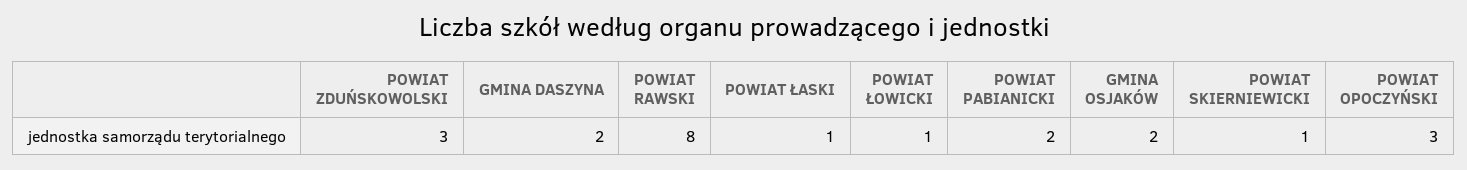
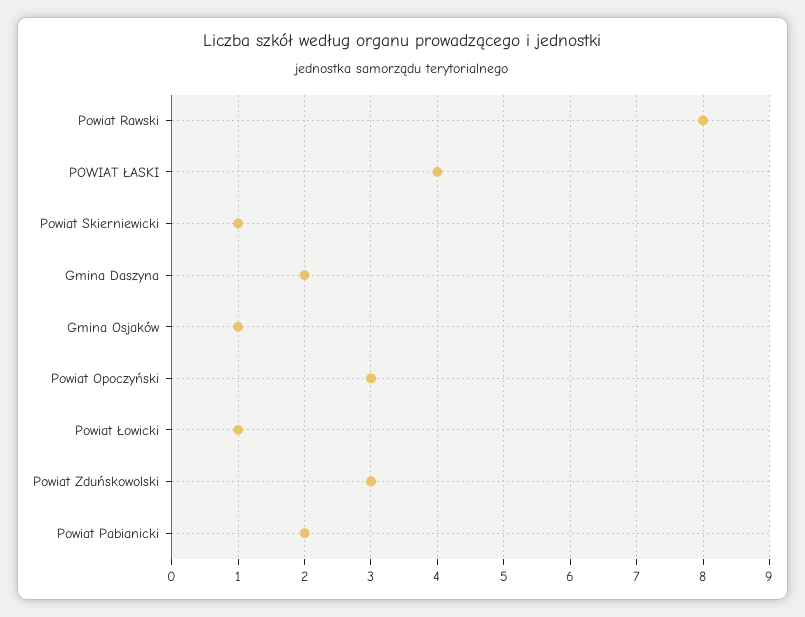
  {
    "POWIAT ZDUŃSKOWOLSKI": 3,
    "GMINA DASZYNA": 2,
    "POWIAT RAWSKI": 8,
-   "POWIAT ŁASKI": 1,
+   "POWIAT ŁASKI": 4,
    "POWIAT ŁOWICKI": 1,
    "POWIAT PABIANICKI": 2,
-   "GMINA OSJAKÓW": 2,
+   "GMINA OSJAKÓW": 1,
    "POWIAT SKIERNIEWICKI": 1,
    "POWIAT OPOCZYŃSKI": 3
  }

